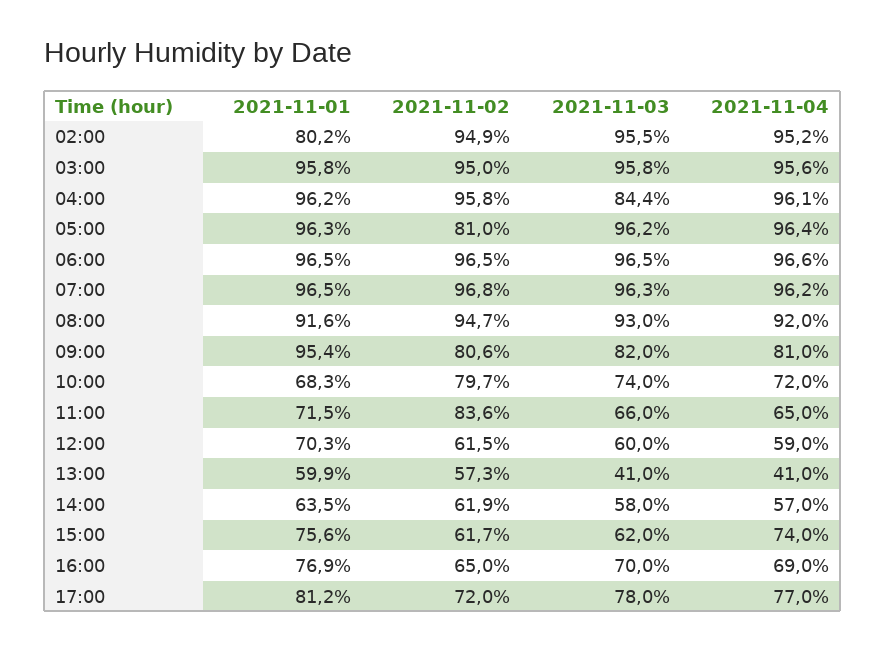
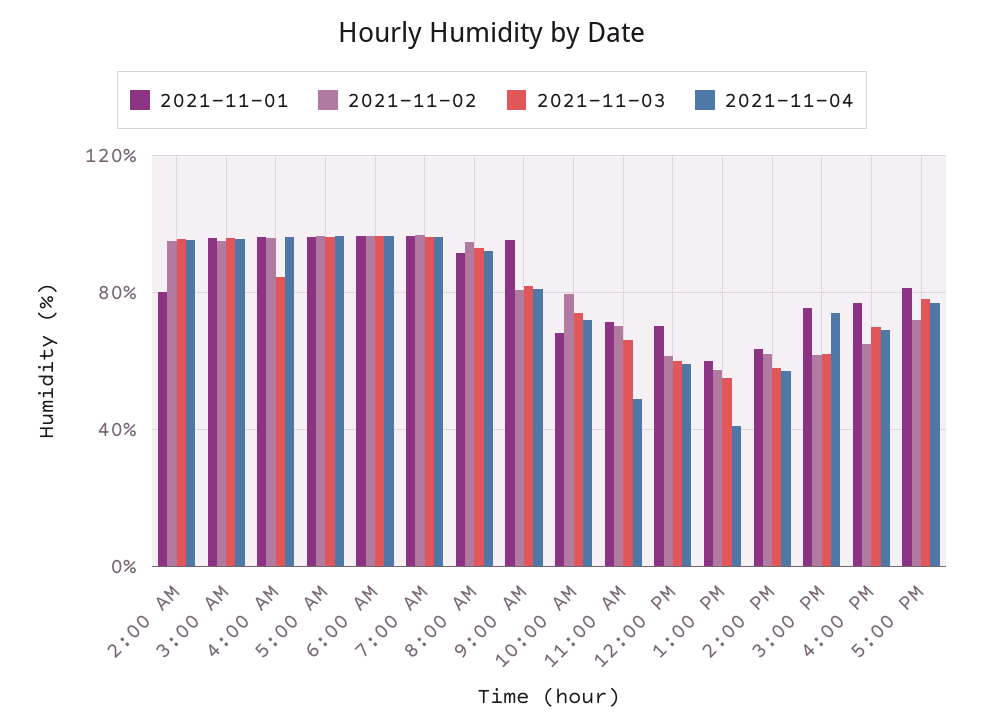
  {
    "2021-11-01": {
      "02:00": 80.2,
      "03:00": 95.8,
      "04:00": 96.2,
      "05:00": 96.3,
      "06:00": 96.5,
      "07:00": 96.5,
      "08:00": 91.6,
      "09:00": 95.4,
      "10:00": 68.3,
      "11:00": 71.5,
      "12:00": 70.3,
      "13:00": 59.9,
      "14:00": 63.5,
      "15:00": 75.6,
      "16:00": 76.9,
      "17:00": 81.2
    },
    "2021-11-02": {
      "02:00": 94.9,
      "03:00": 95,
      "04:00": 95.8,
-     "05:00": 81,
+     "05:00": 95,
      "06:00": 96.5,
      "07:00": 96.8,
      "08:00": 94.7,
      "09:00": 80.6,
      "10:00": 79.7,
-     "11:00": 83.6,
+     "11:00": 70,
      "12:00": 61.5,
      "13:00": 57.3,
      "14:00": 61.9,
      "15:00": 61.7,
      "16:00": 65,
      "17:00": 72
    },
    "2021-11-03": {
      "02:00": 95.5,
      "03:00": 95.8,
      "04:00": 84.4,
      "05:00": 96.2,
      "06:00": 96.5,
      "07:00": 96.3,
      "08:00": 93,
      "09:00": 82,
      "10:00": 74,
      "11:00": 66,
      "12:00": 60,
-     "13:00": 41,
+     "13:00": 55,
      "14:00": 58,
      "15:00": 62,
      "16:00": 70,
      "17:00": 78
    },
    "2021-11-04": {
      "02:00": 95.2,
      "03:00": 95.6,
      "04:00": 96.1,
      "05:00": 96.4,
      "06:00": 96.6,
      "07:00": 96.2,
      "08:00": 92,
      "09:00": 81,
      "10:00": 72,
-     "11:00": 65,
+     "11:00": 50,
      "12:00": 59,
      "13:00": 41,
      "14:00": 57,
      "15:00": 74,
      "16:00": 69,
      "17:00": 77
    }
  }

